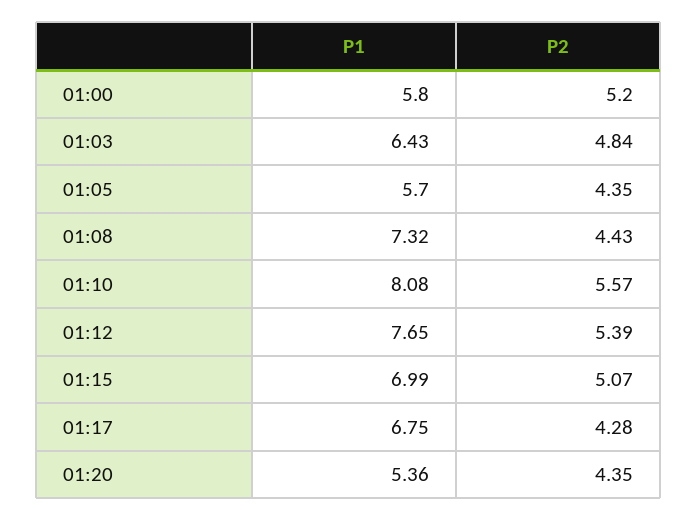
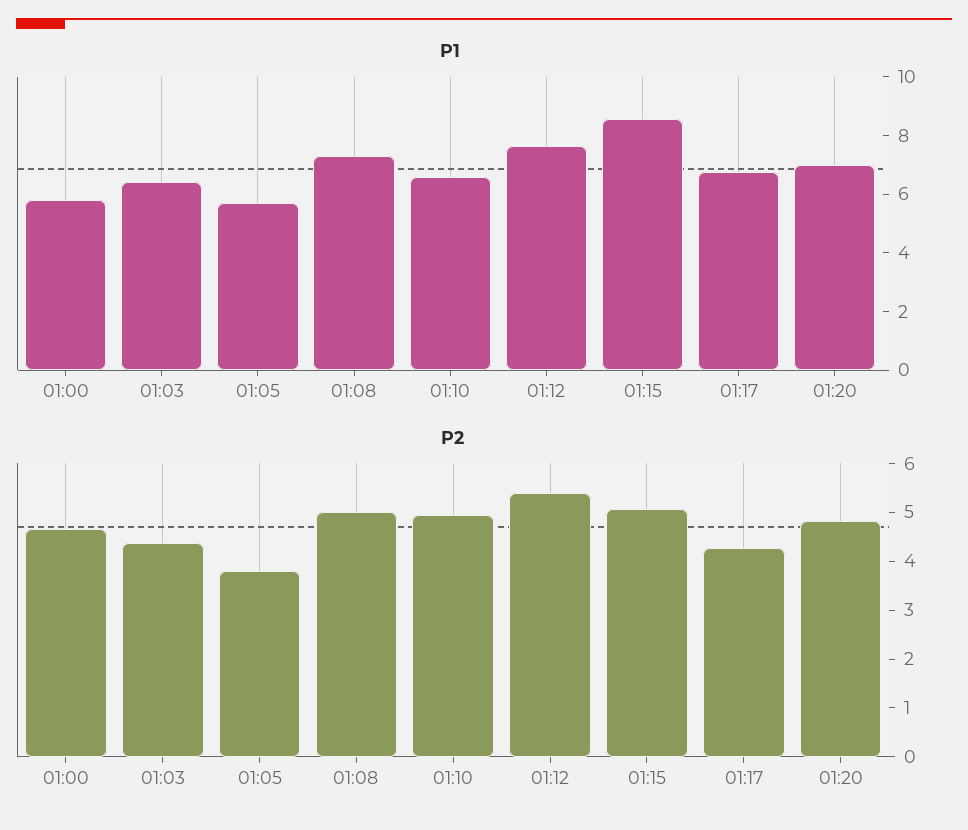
  {
    "P1": {
      "01:00": 5.8,
      "01:03": 6.43,
      "01:05": 5.7,
      "01:08": 7.32,
-     "01:10": 8.08,
+     "01:10": 6.5,
      "01:12": 7.65,
-     "01:15": 6.99,
+     "01:15": 8.5,
      "01:17": 6.75,
-     "01:20": 5.36
+     "01:20": 7
    },
    "P2": {
-     "01:00": 5.2,
+     "01:00": 4.6,
-     "01:03": 4.84,
+     "01:03": 4.4,
-     "01:05": 4.35,
+     "01:05": 3.8,
-     "01:08": 4.43,
+     "01:08": 5,
-     "01:10": 5.57,
+     "01:10": 5,
      "01:12": 5.39,
      "01:15": 5.07,
      "01:17": 4.28,
-     "01:20": 4.35
+     "01:20": 4.8
    }
  }

